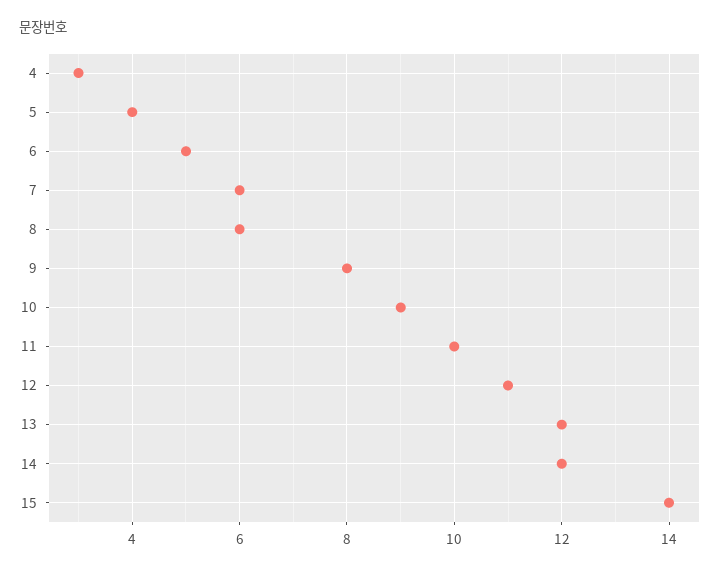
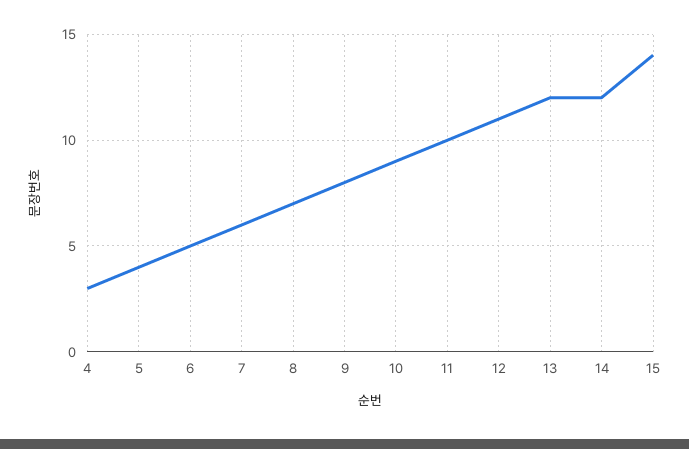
  {
    "4": 3,
    "5": 4,
    "6": 5,
    "7": 6,
-   "8": 6,
+   "8": 7,
    "9": 8,
    "10": 9,
    "11": 10,
    "12": 11,
    "13": 12,
    "14": 12,
    "15": 14
  }

